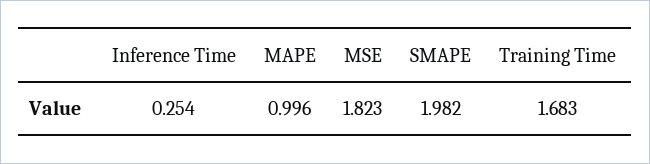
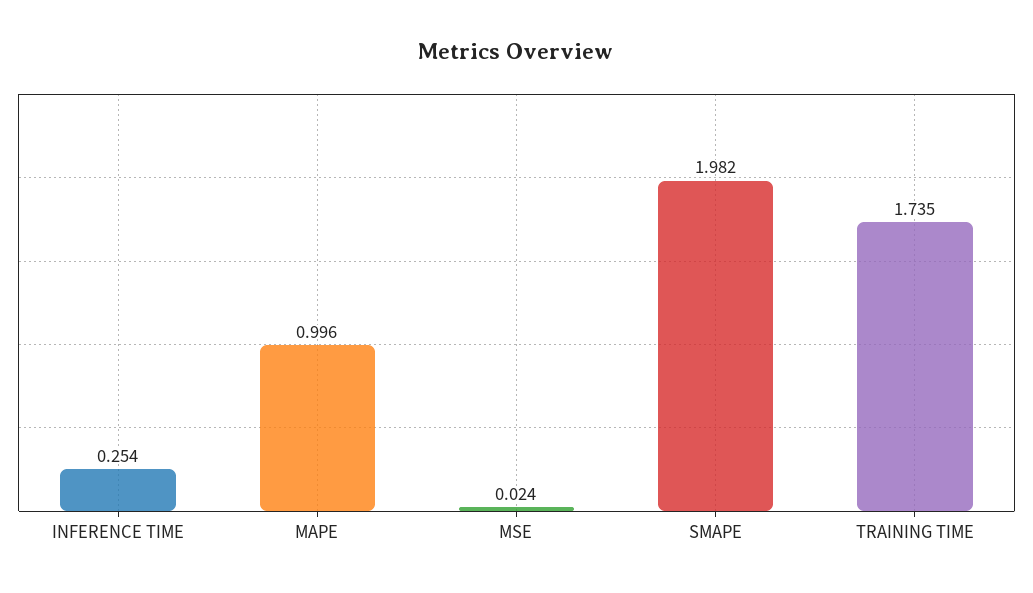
  {
    "Inference Time": 0.254,
    "MAPE": 0.996,
-   "MSE": 1.823,
+   "MSE": 0.024,
    "SMAPE": 1.982,
-   "Training Time": 1.683
+   "Training Time": 1.735
  }

